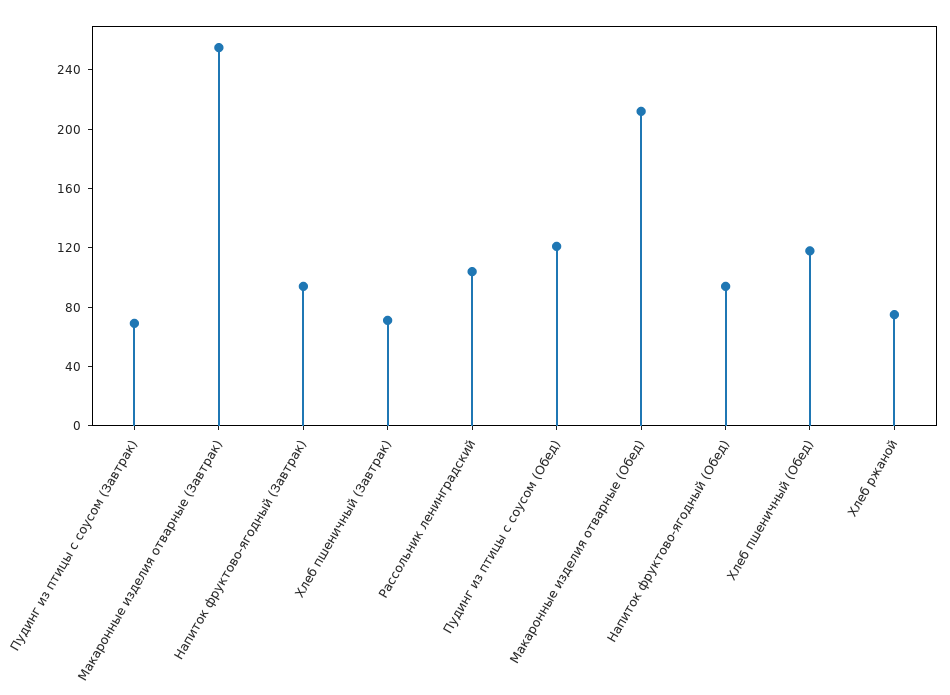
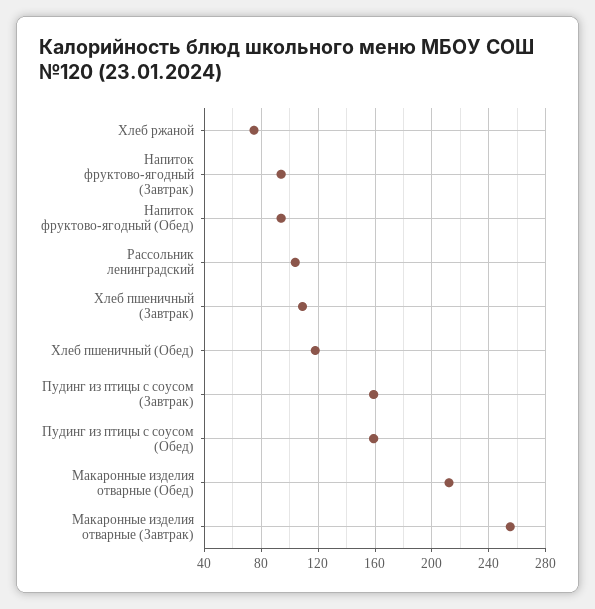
  {
-   "Пудинг из птицы с соусом (Завтрак)": 70,
+   "Пудинг из птицы с соусом (Завтрак)": 160,
    "Макаронные изделия отварные (Завтрак)": 255,
    "Напиток фруктово-ягодный (Завтрак)": 95,
-   "Хлеб пшеничный (Завтрак)": 70,
+   "Хлеб пшеничный (Завтрак)": 110,
    "Рассольник ленинградский": 105,
-   "Пудинг из птицы с соусом (Обед)": 120,
+   "Пудинг из птицы с соусом (Обед)": 160,
    "Макаронные изделия отварные (Обед)": 210,
    "Напиток фруктово-ягодный (Обед)": 95,
    "Хлеб пшеничный (Обед)": 120,
    "Хлеб ржаной": 75
  }

